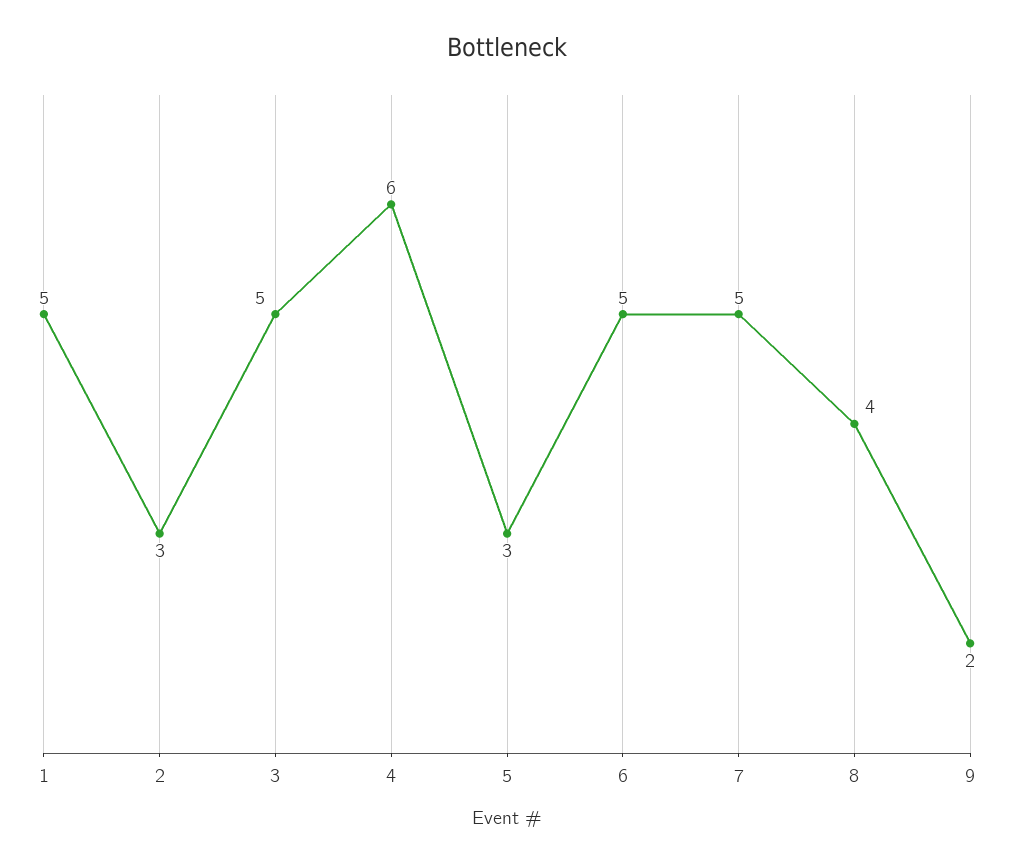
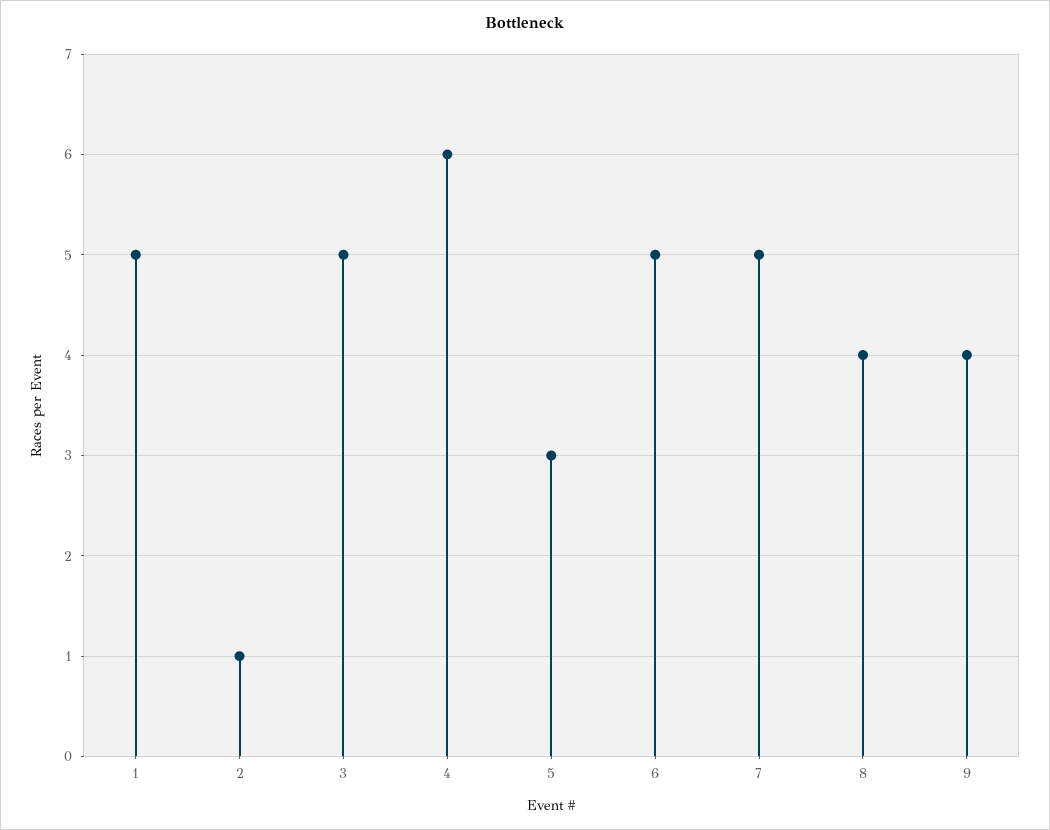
  {
    "1": 5,
-   "2": 3,
+   "2": 1,
    "3": 5,
    "4": 6,
    "5": 3,
    "6": 5,
    "7": 5,
    "8": 4,
-   "9": 2
+   "9": 4
  }

